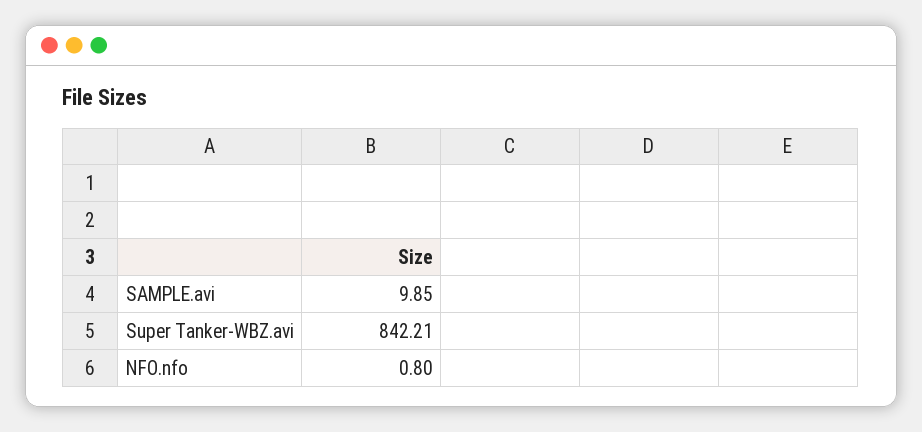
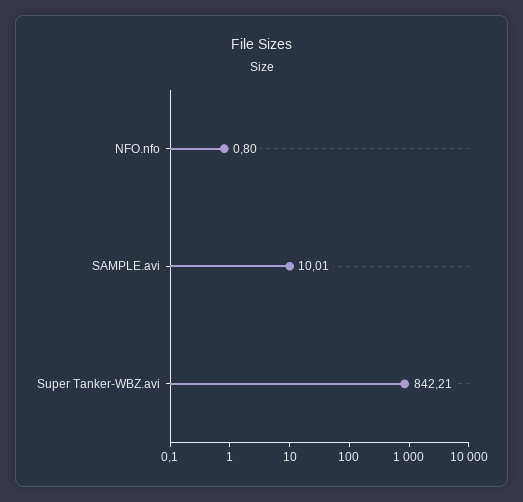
  {
-   "SAMPLE.avi": 9.85,
+   "SAMPLE.avi": 10.01,
    "Super Tanker-WBZ.avi": 842.21,
    "NFO.nfo": 0.8
  }

